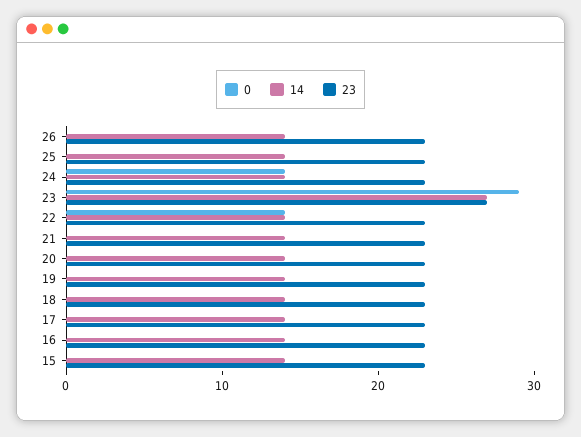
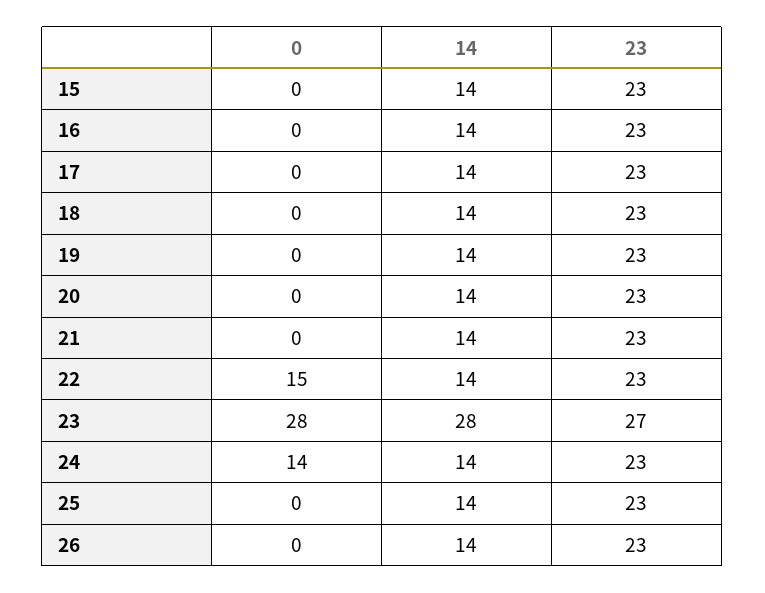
  {
    "0": {
      "26": 0,
      "25": 0,
      "24": 14,
-     "23": 29,
+     "23": 28,
-     "22": 14,
+     "22": 15,
      "21": 0,
      "20": 0,
      "19": 0,
      "18": 0,
      "17": 0,
      "16": 0,
      "15": 0
    },
    "14": {
      "26": 14,
      "25": 14,
      "24": 14,
-     "23": 27,
+     "23": 28,
      "22": 14,
      "21": 14,
      "20": 14,
      "19": 14,
      "18": 14,
      "17": 14,
      "16": 14,
      "15": 14
    },
    "23": {
      "26": 23,
      "25": 23,
      "24": 23,
      "23": 27,
      "22": 23,
      "21": 23,
      "20": 23,
      "19": 23,
      "18": 23,
      "17": 23,
      "16": 23,
      "15": 23
    }
  }

